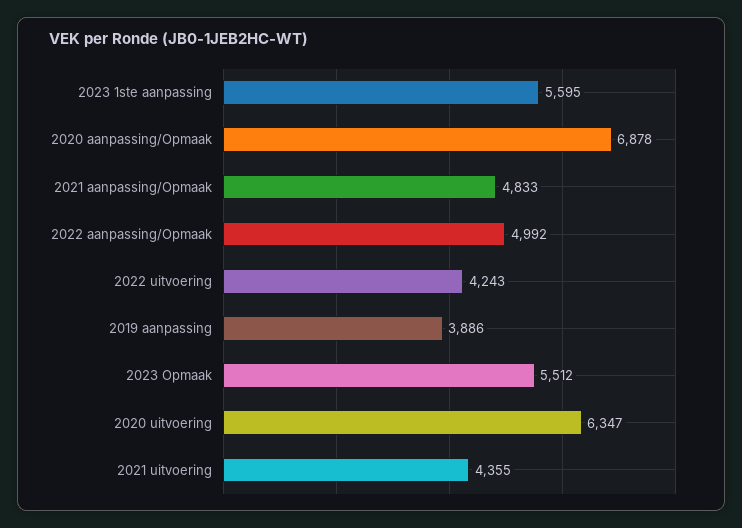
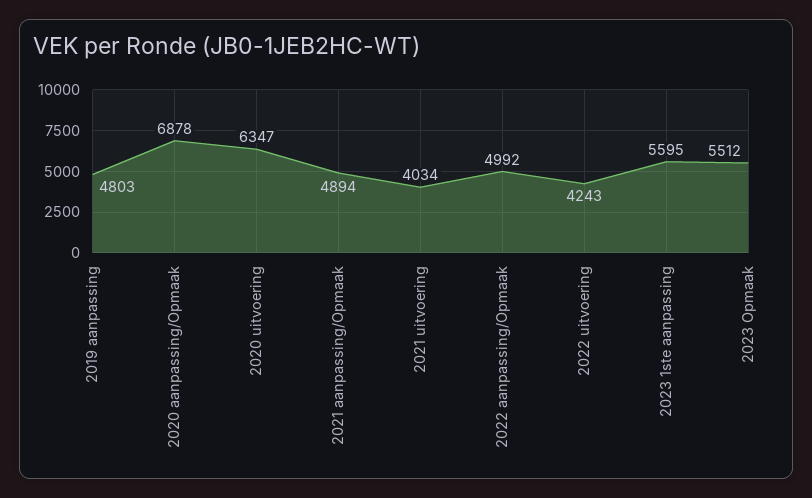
  {
    "2023 1ste aanpassing": 5595,
    "2020 aanpassing/Opmaak": 6878,
-   "2021 aanpassing/Opmaak": 4833,
+   "2021 aanpassing/Opmaak": 4894,
    "2022 aanpassing/Opmaak": 4992,
    "2022 uitvoering": 4243,
-   "2019 aanpassing": 3886,
+   "2019 aanpassing": 4803,
    "2023 Opmaak": 5512,
    "2020 uitvoering": 6347,
-   "2021 uitvoering": 4355
+   "2021 uitvoering": 4034
  }

